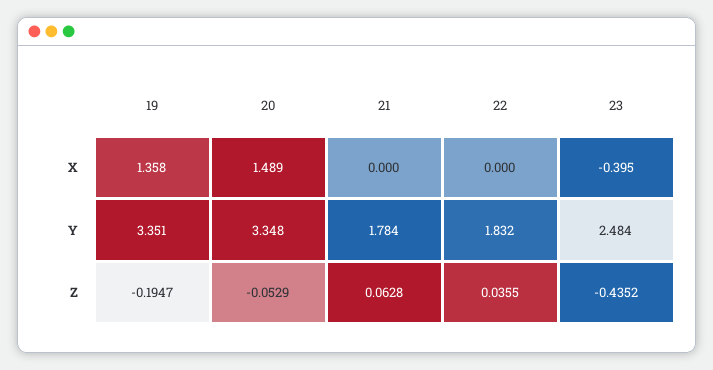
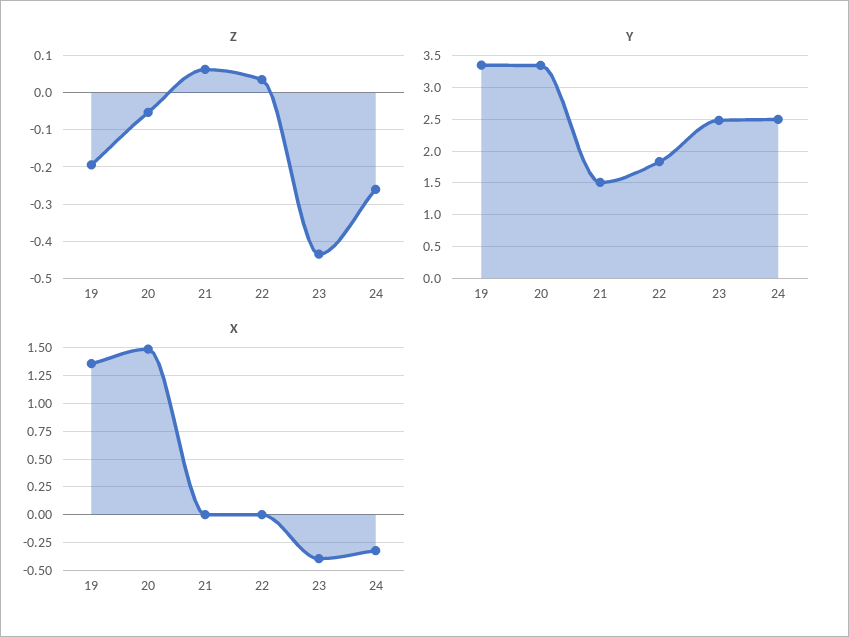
  {
    "X": {
      "19": 1.358,
      "20": 1.489,
      "21": 0,
      "22": 0,
-     "23": -0.395
+     "23": -0.395,
+     "24": -0.25
    },
    "Y": {
      "19": 3.351,
      "20": 3.348,
-     "21": 1.784,
+     "21": 1.5,
      "22": 1.832,
-     "23": 2.484
+     "23": 2.484,
+     "24": 2.5
    },
    "Z": {
      "19": -0.1947,
      "20": -0.0529,
      "21": 0.0628,
      "22": 0.0355,
-     "23": -0.4352
+     "23": -0.4352,
+     "24": -0.26
    }
  }

